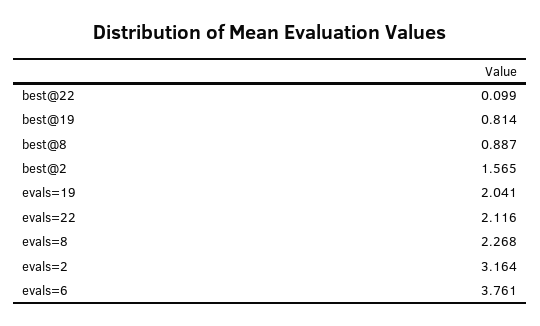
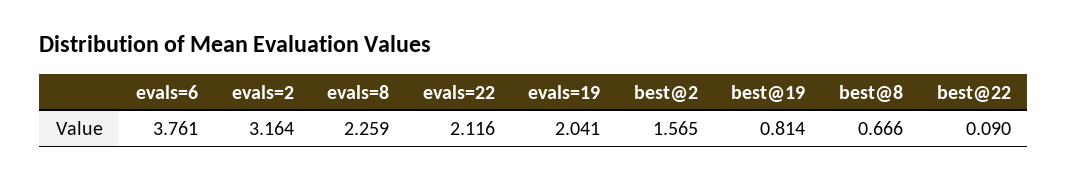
  {
-   "best@22": 0.099,
+   "best@22": 0.09,
    "best@19": 0.814,
-   "best@8": 0.887,
+   "best@8": 0.666,
    "best@2": 1.565,
    "evals=19": 2.041,
    "evals=22": 2.116,
-   "evals=8": 2.268,
+   "evals=8": 2.259,
    "evals=2": 3.164,
    "evals=6": 3.761
  }

